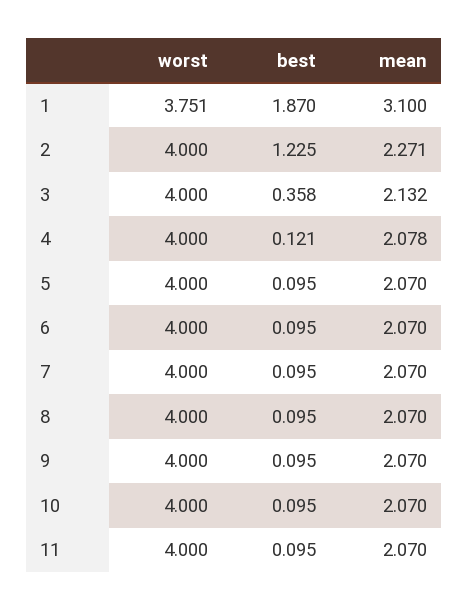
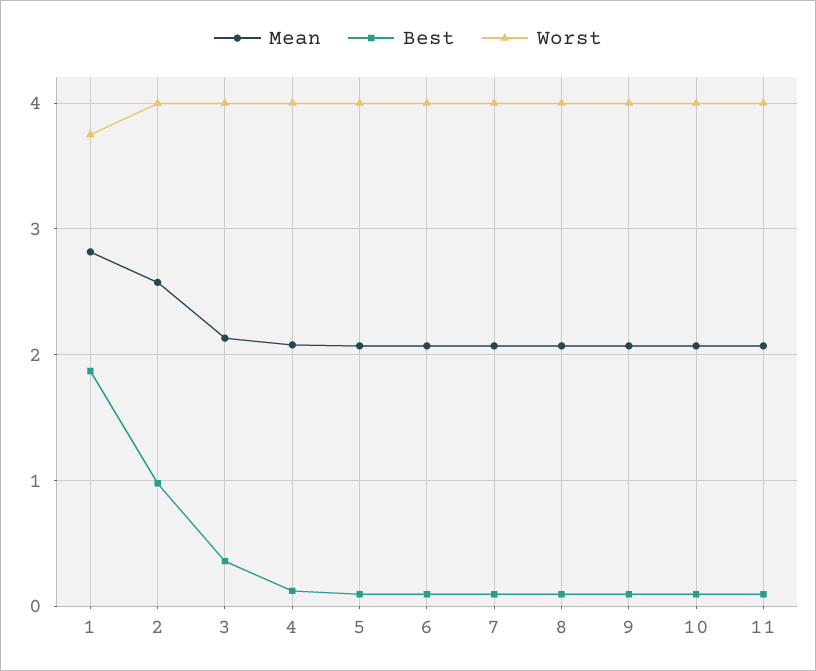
  {
    "worst": {
      "1": 3.751,
      "2": 4,
      "3": 4,
      "4": 4,
      "5": 4,
      "6": 4,
      "7": 4,
      "8": 4,
      "9": 4,
      "10": 4,
      "11": 4
    },
    "best": {
      "1": 1.87,
-     "2": 1.225,
+     "2": 1,
      "3": 0.358,
      "4": 0.121,
      "5": 0.095,
      "6": 0.095,
      "7": 0.095,
      "8": 0.095,
      "9": 0.095,
      "10": 0.095,
      "11": 0.095
    },
    "mean": {
-     "1": 3.1,
+     "1": 2.8,
-     "2": 2.271,
+     "2": 2.6,
      "3": 2.132,
      "4": 2.078,
      "5": 2.07,
      "6": 2.07,
      "7": 2.07,
      "8": 2.07,
      "9": 2.07,
      "10": 2.07,
      "11": 2.07
    }
  }

